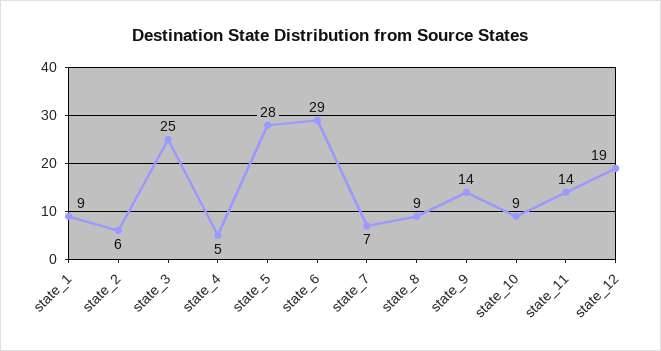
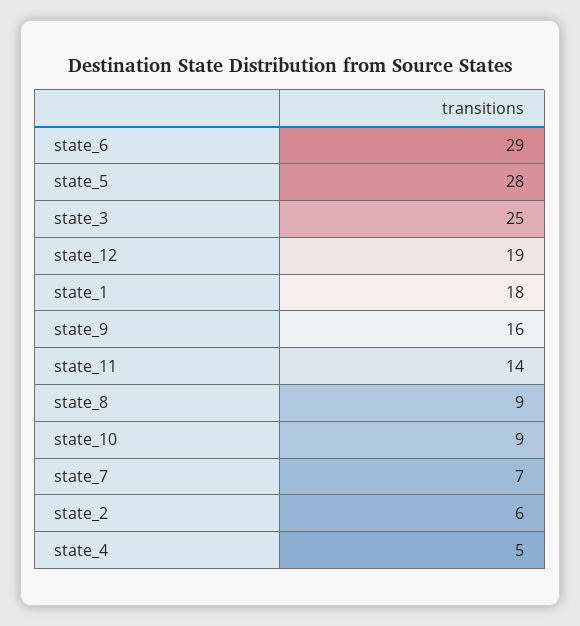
  {
-   "state_1": 9,
+   "state_1": 18,
    "state_2": 6,
    "state_3": 25,
    "state_4": 5,
    "state_5": 28,
    "state_6": 29,
    "state_7": 7,
    "state_8": 9,
-   "state_9": 14,
+   "state_9": 16,
    "state_10": 9,
    "state_11": 14,
    "state_12": 19
  }

